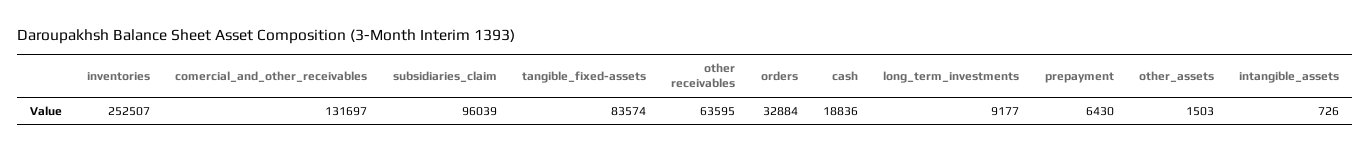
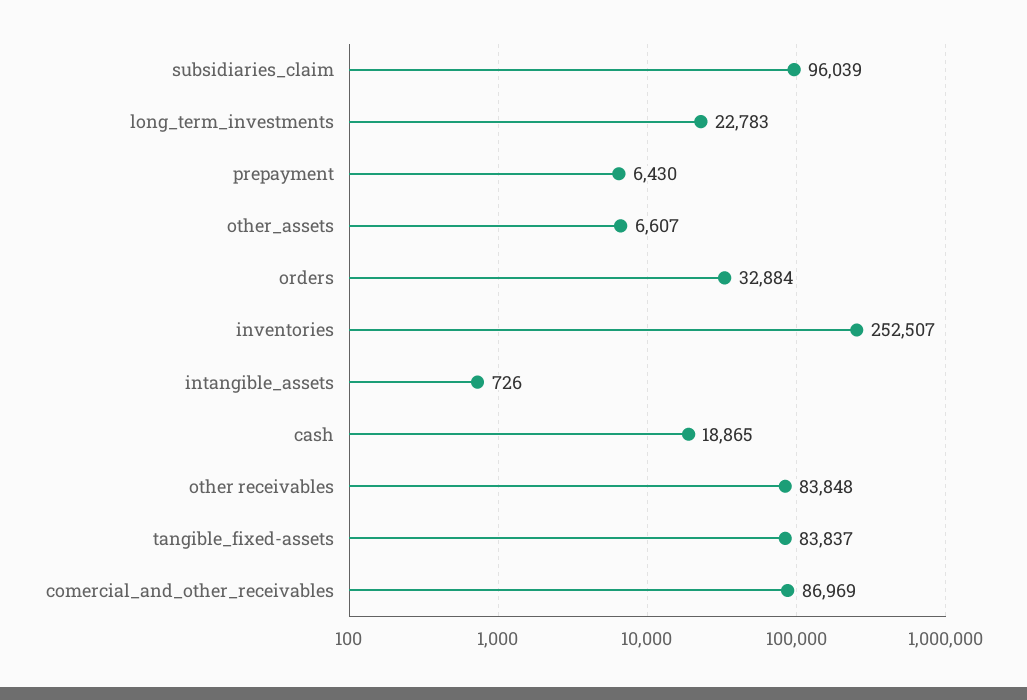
  {
    "inventories": 252507,
-   "comercial_and_other_receivables": 131697,
+   "comercial_and_other_receivables": 86969,
    "subsidiaries_claim": 96039,
-   "tangible_fixed-assets": 83574,
+   "tangible_fixed-assets": 83837,
-   "other receivables": 63595,
+   "other receivables": 83848,
    "orders": 32884,
-   "cash": 18836,
+   "cash": 18865,
-   "long_term_investments": 9177,
+   "long_term_investments": 22783,
    "prepayment": 6430,
-   "other_assets": 1503,
+   "other_assets": 6607,
    "intangible_assets": 726
  }

